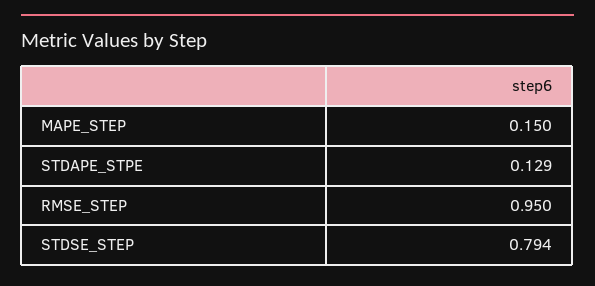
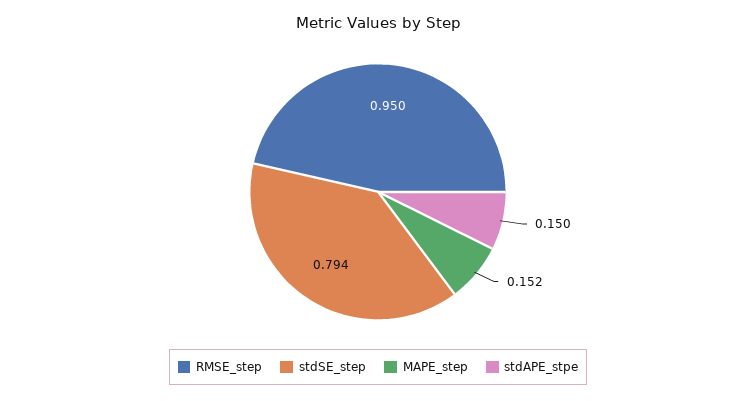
  {
-   "MAPE_STEP": 0.15,
+   "MAPE_STEP": 0.152,
-   "STDAPE_STPE": 0.129,
+   "STDAPE_STPE": 0.15,
    "RMSE_STEP": 0.95,
    "STDSE_STEP": 0.794
  }

